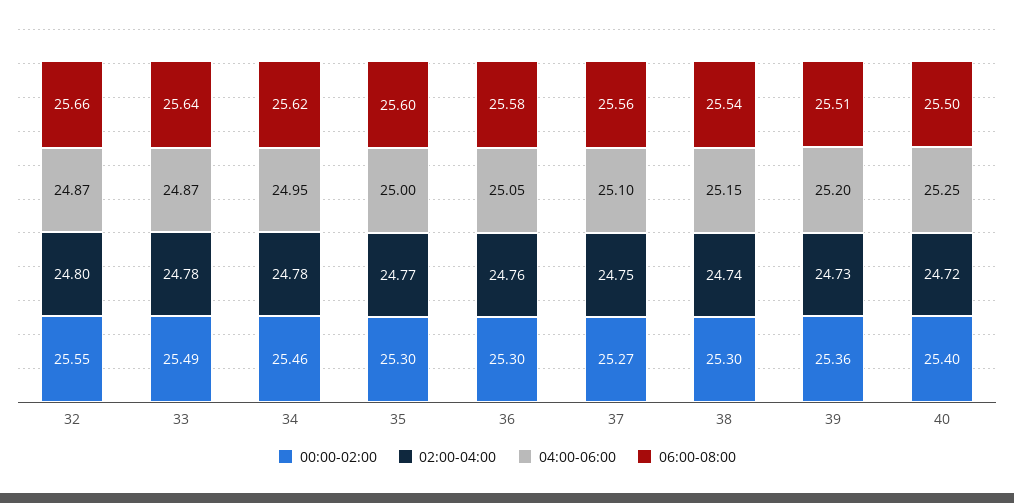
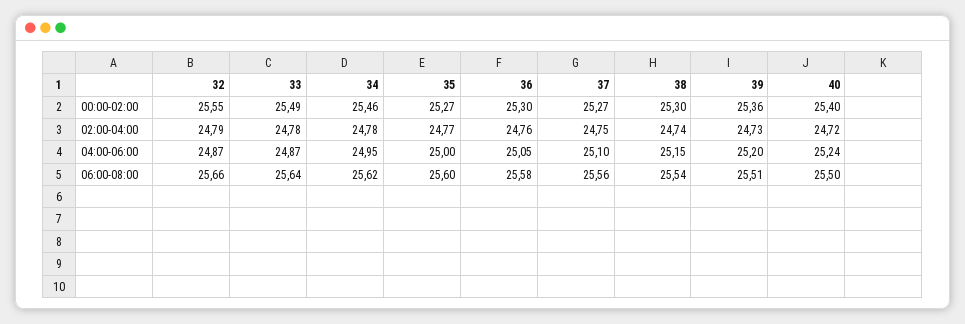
  {
    "00:00-02:00": {
      "32": 25.55,
      "33": 25.49,
      "34": 25.46,
-     "35": 25.3,
+     "35": 25.27,
      "36": 25.3,
      "37": 25.27,
      "38": 25.3,
      "39": 25.36,
      "40": 25.4
    },
    "02:00-04:00": {
-     "32": 24.8,
+     "32": 24.79,
      "33": 24.78,
      "34": 24.78,
      "35": 24.77,
      "36": 24.76,
      "37": 24.75,
      "38": 24.74,
      "39": 24.73,
      "40": 24.72
    },
    "04:00-06:00": {
      "32": 24.87,
      "33": 24.87,
      "34": 24.95,
      "35": 25,
      "36": 25.05,
      "37": 25.1,
      "38": 25.15,
      "39": 25.2,
-     "40": 25.25
+     "40": 25.24
    },
    "06:00-08:00": {
      "32": 25.66,
      "33": 25.64,
      "34": 25.62,
      "35": 25.6,
      "36": 25.58,
      "37": 25.56,
      "38": 25.54,
      "39": 25.51,
      "40": 25.5
    }
  }

